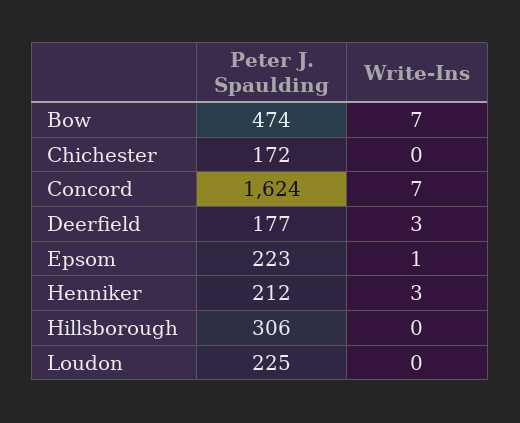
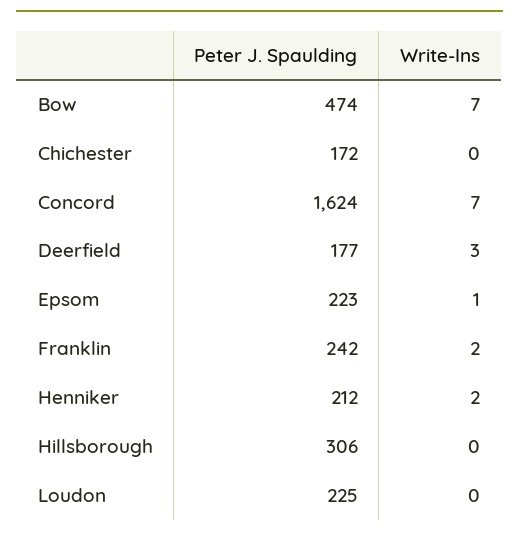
  {
    "Peter J. Spaulding": {
      "Bow": 474,
      "Chichester": 172,
      "Concord": 1624,
      "Deerfield": 177,
      "Epsom": 223,
      "Henniker": 212,
      "Hillsborough": 306,
-     "Loudon": 225
+     "Loudon": 225,
+     "Franklin": 242
    },
    "Write-Ins": {
      "Bow": 7,
      "Chichester": 0,
      "Concord": 7,
      "Deerfield": 3,
      "Epsom": 1,
-     "Henniker": 3,
+     "Henniker": 2,
      "Hillsborough": 0,
-     "Loudon": 0
+     "Loudon": 0,
+     "Franklin": 2
    }
  }

